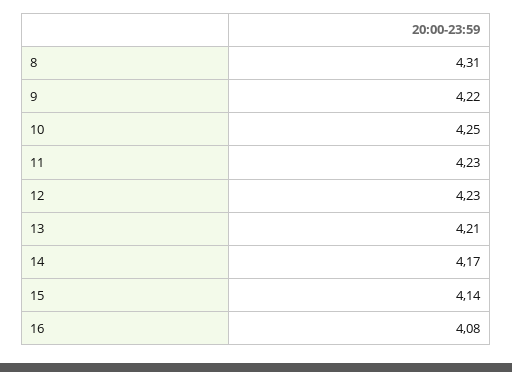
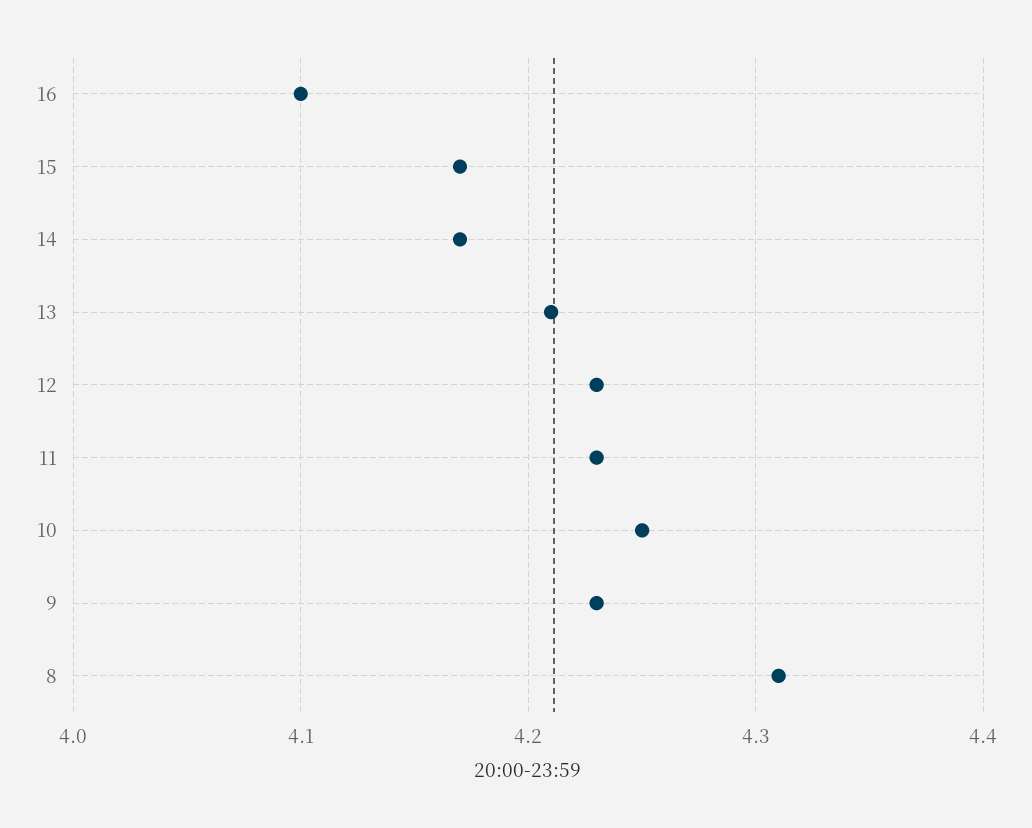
  {
    "8": 4.31,
-   "9": 4.22,
+   "9": 4.23,
    "10": 4.25,
    "11": 4.23,
    "12": 4.23,
    "13": 4.21,
    "14": 4.17,
-   "15": 4.14,
+   "15": 4.17,
-   "16": 4.08
+   "16": 4.1
  }

